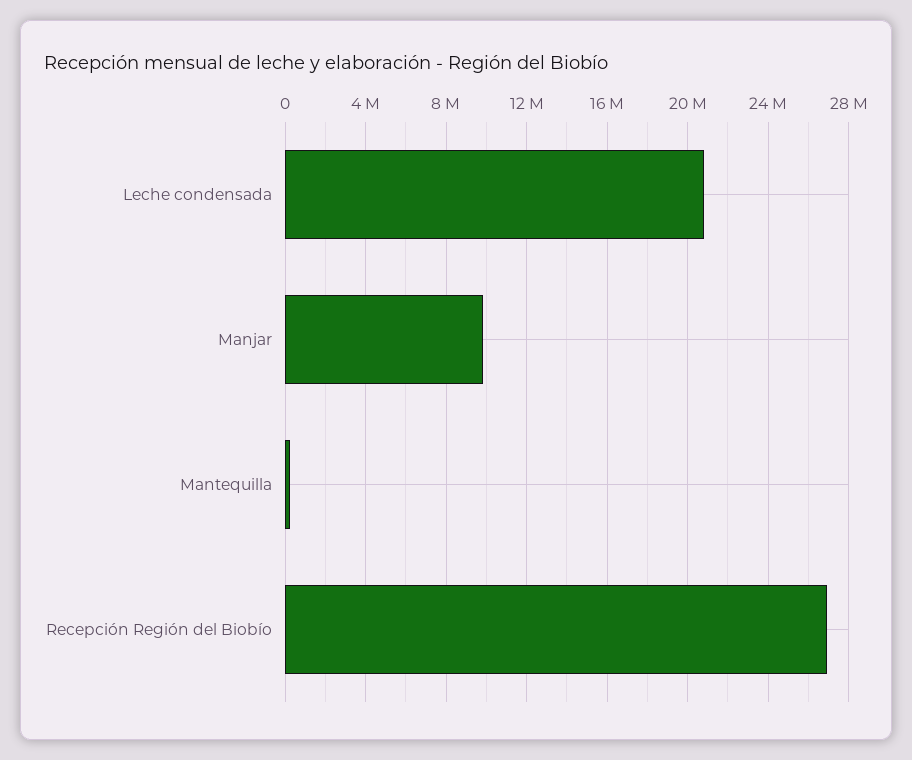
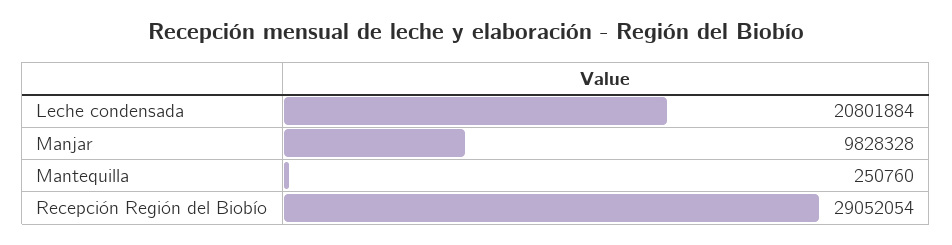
  {
    "Leche condensada": 20801884,
    "Manjar": 9828328,
    "Mantequilla": 250760,
-   "Recepción Región del Biobío": 27000000
+   "Recepción Región del Biobío": 29052054
  }

